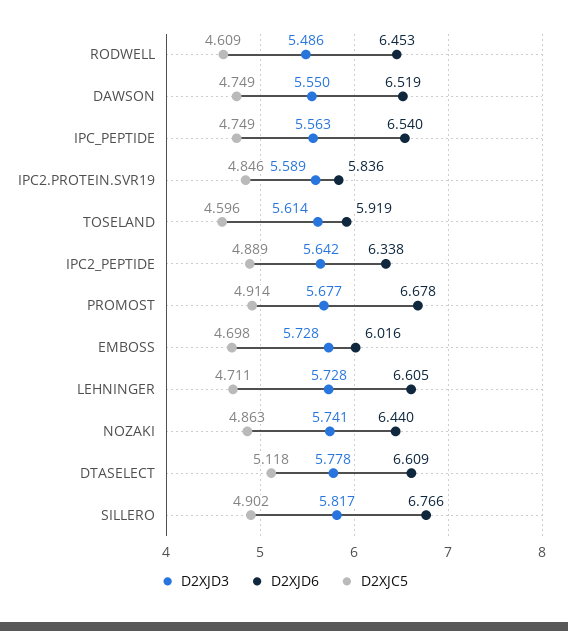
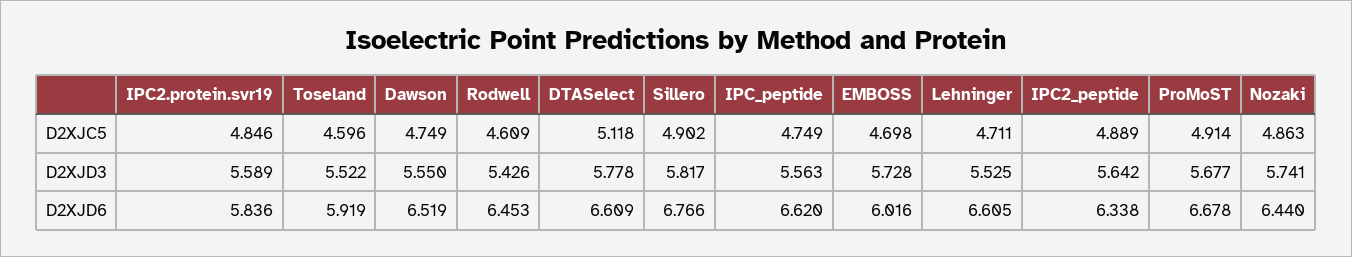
  {
    "D2XJD3": {
-     "RODWELL": 5.486,
+     "RODWELL": 5.426,
      "DAWSON": 5.55,
      "IPC_PEPTIDE": 5.563,
      "IPC2.PROTEIN.SVR19": 5.589,
-     "TOSELAND": 5.614,
+     "TOSELAND": 5.522,
      "IPC2_PEPTIDE": 5.642,
      "PROMOST": 5.677,
      "EMBOSS": 5.728,
-     "LEHNINGER": 5.728,
+     "LEHNINGER": 5.525,
      "NOZAKI": 5.741,
      "DTASELECT": 5.778,
      "SILLERO": 5.817
    },
    "D2XJD6": {
      "RODWELL": 6.453,
      "DAWSON": 6.519,
-     "IPC_PEPTIDE": 6.54,
+     "IPC_PEPTIDE": 6.62,
      "IPC2.PROTEIN.SVR19": 5.836,
      "TOSELAND": 5.919,
      "IPC2_PEPTIDE": 6.338,
      "PROMOST": 6.678,
      "EMBOSS": 6.016,
      "LEHNINGER": 6.605,
      "NOZAKI": 6.44,
      "DTASELECT": 6.609,
      "SILLERO": 6.766
    },
    "D2XJC5": {
      "RODWELL": 4.609,
      "DAWSON": 4.749,
      "IPC_PEPTIDE": 4.749,
      "IPC2.PROTEIN.SVR19": 4.846,
      "TOSELAND": 4.596,
      "IPC2_PEPTIDE": 4.889,
      "PROMOST": 4.914,
      "EMBOSS": 4.698,
      "LEHNINGER": 4.711,
      "NOZAKI": 4.863,
      "DTASELECT": 5.118,
      "SILLERO": 4.902
    }
  }

